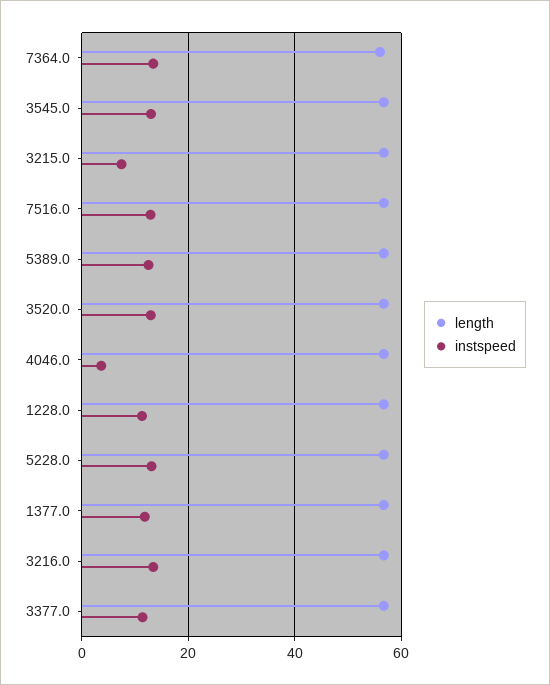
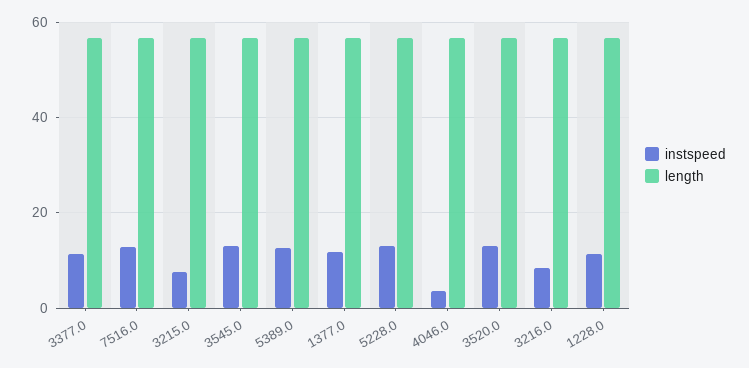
  {
    "length": {
-     "7364.0": 56,
      "3545.0": 56,
      "3215.0": 56,
      "7516.0": 56,
      "5389.0": 56,
      "3520.0": 56,
      "4046.0": 56,
      "1228.0": 56,
      "5228.0": 56,
      "1377.0": 56,
      "3216.0": 56,
      "3377.0": 56
    },
    "instspeed": {
-     "7364.0": 14,
      "3545.0": 14,
      "3215.0": 8,
      "7516.0": 12,
      "5389.0": 12,
      "3520.0": 12,
      "4046.0": 4,
      "1228.0": 12,
      "5228.0": 14,
      "1377.0": 12,
-     "3216.0": 14,
+     "3216.0": 8,
      "3377.0": 12
    }
  }

